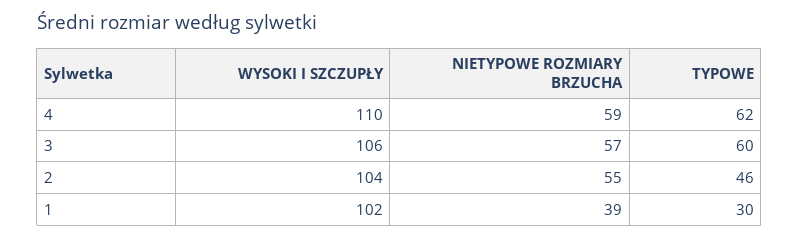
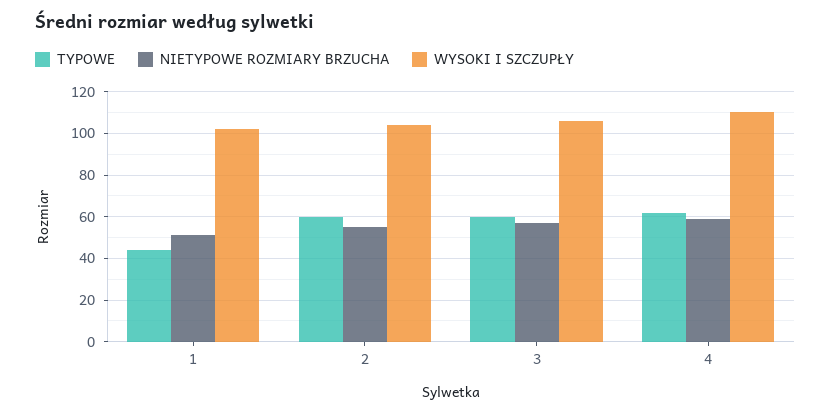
  {
    "WYSOKI I SZCZUPŁY": {
      "4": 110,
      "3": 106,
      "2": 104,
      "1": 102
    },
    "NIETYPOWE ROZMIARY BRZUCHA": {
      "4": 59,
      "3": 57,
      "2": 55,
-     "1": 39
+     "1": 50
    },
    "TYPOWE": {
      "4": 62,
      "3": 60,
-     "2": 46,
+     "2": 60,
-     "1": 30
+     "1": 45
    }
  }

